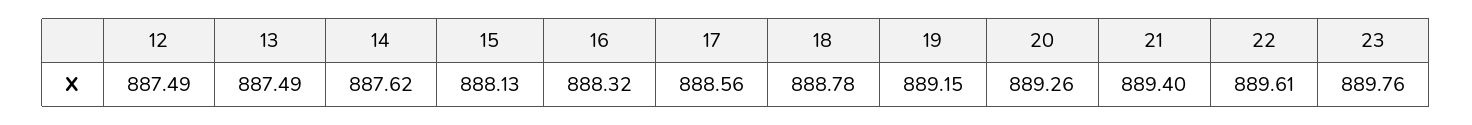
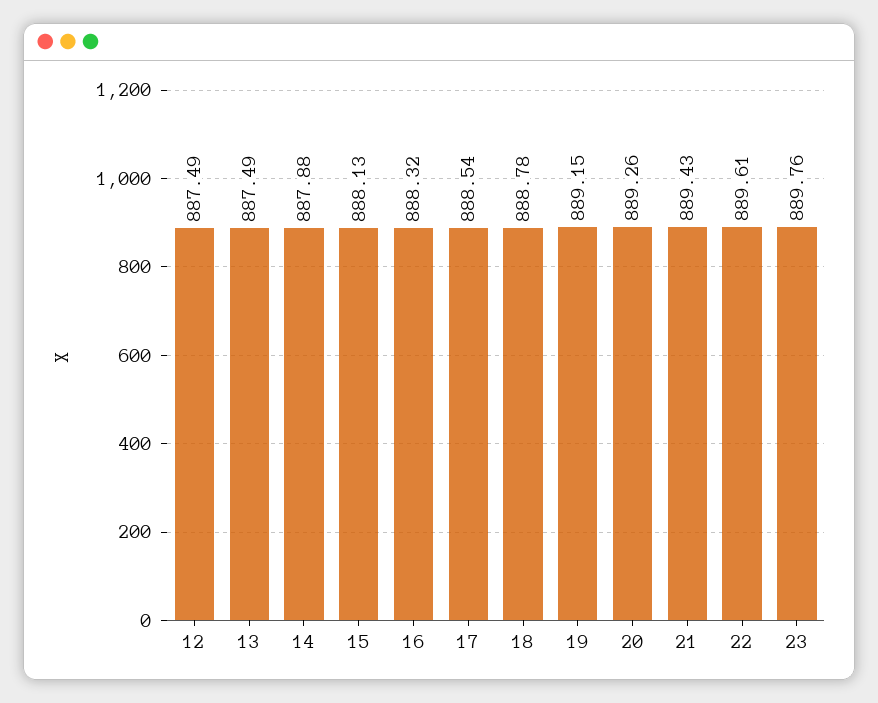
  {
    "12": 887.49,
    "13": 887.49,
-   "14": 887.62,
+   "14": 887.88,
    "15": 888.13,
    "16": 888.32,
-   "17": 888.56,
+   "17": 888.54,
    "18": 888.78,
    "19": 889.15,
    "20": 889.26,
-   "21": 889.4,
+   "21": 889.43,
    "22": 889.61,
    "23": 889.76
  }

